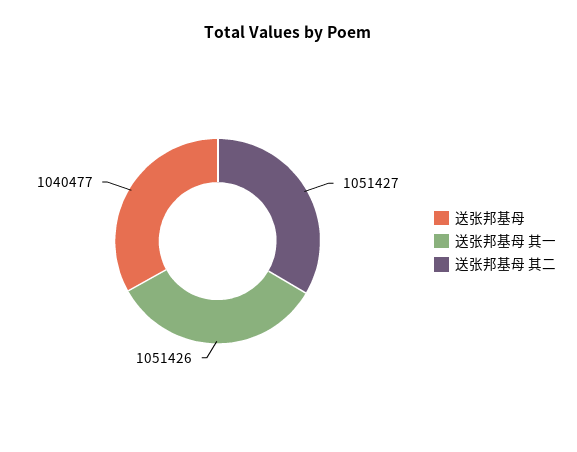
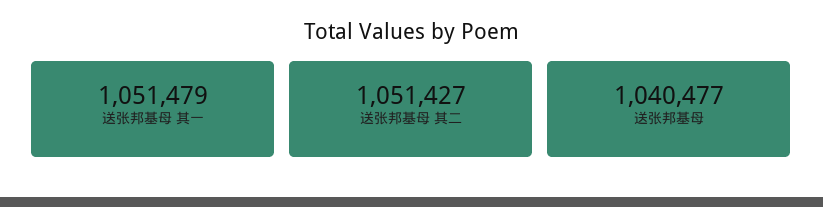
  {
    "送张邦基母": 1040477,
-   "送张邦基母 其一": 1051426,
+   "送张邦基母 其一": 1051479,
    "送张邦基母 其二": 1051427
  }

